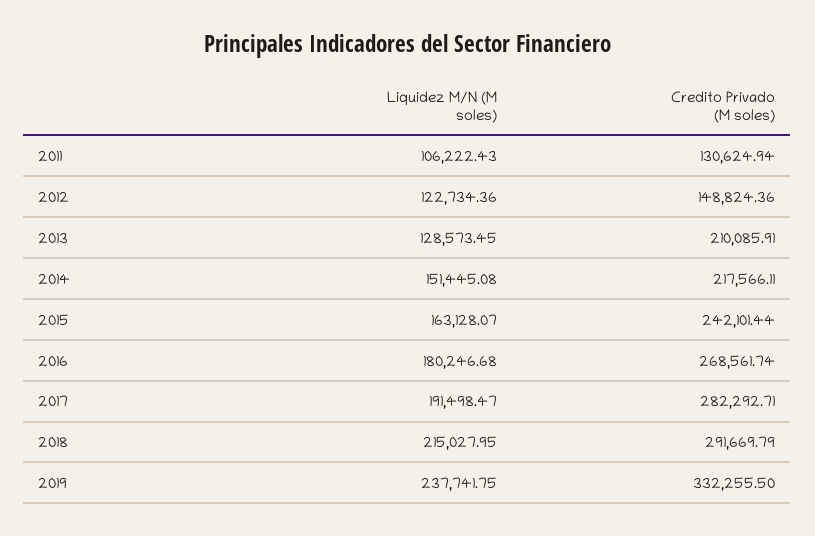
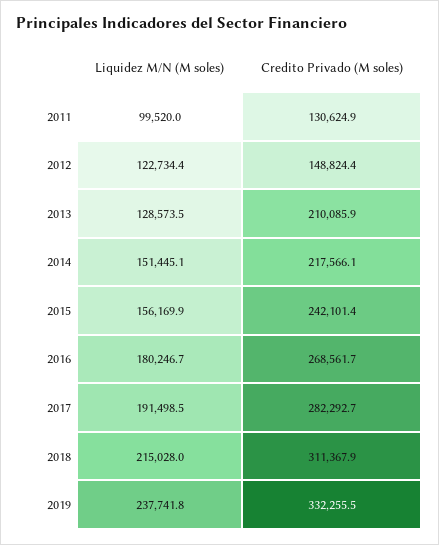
  {
    "Liquidez M/N (M soles)": {
-     "2011": 106222.43,
+     "2011": 99520,
      "2012": 122734.36,
      "2013": 128573.45,
      "2014": 151445.08,
-     "2015": 163128.07,
+     "2015": 156169.9,
      "2016": 180246.68,
      "2017": 191498.47,
      "2018": 215027.95,
      "2019": 237741.75
    },
    "Credito Privado (M soles)": {
      "2011": 130624.94,
      "2012": 148824.36,
      "2013": 210085.91,
      "2014": 217566.11,
      "2015": 242101.44,
      "2016": 268561.74,
      "2017": 282292.71,
-     "2018": 291669.79,
+     "2018": 311367.9,
      "2019": 332255.5
    }
  }

